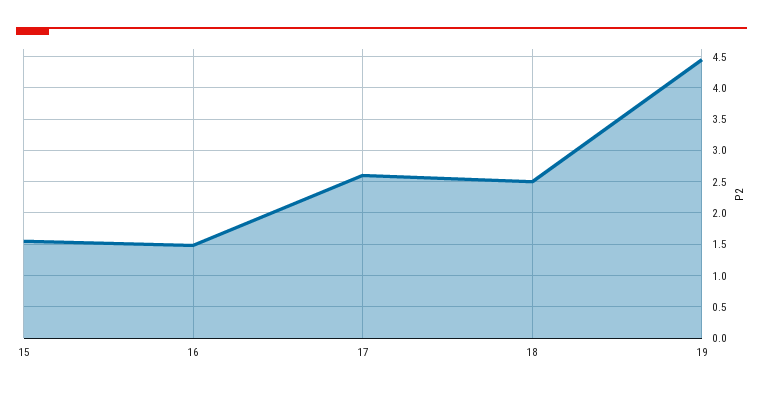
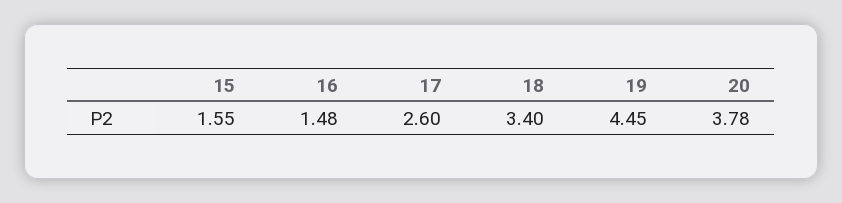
  {
    "15": 1.55,
    "16": 1.48,
    "17": 2.6,
-   "18": 2.5,
+   "18": 3.4,
-   "19": 4.45
+   "19": 4.45,
+   "20": 3.78
  }

